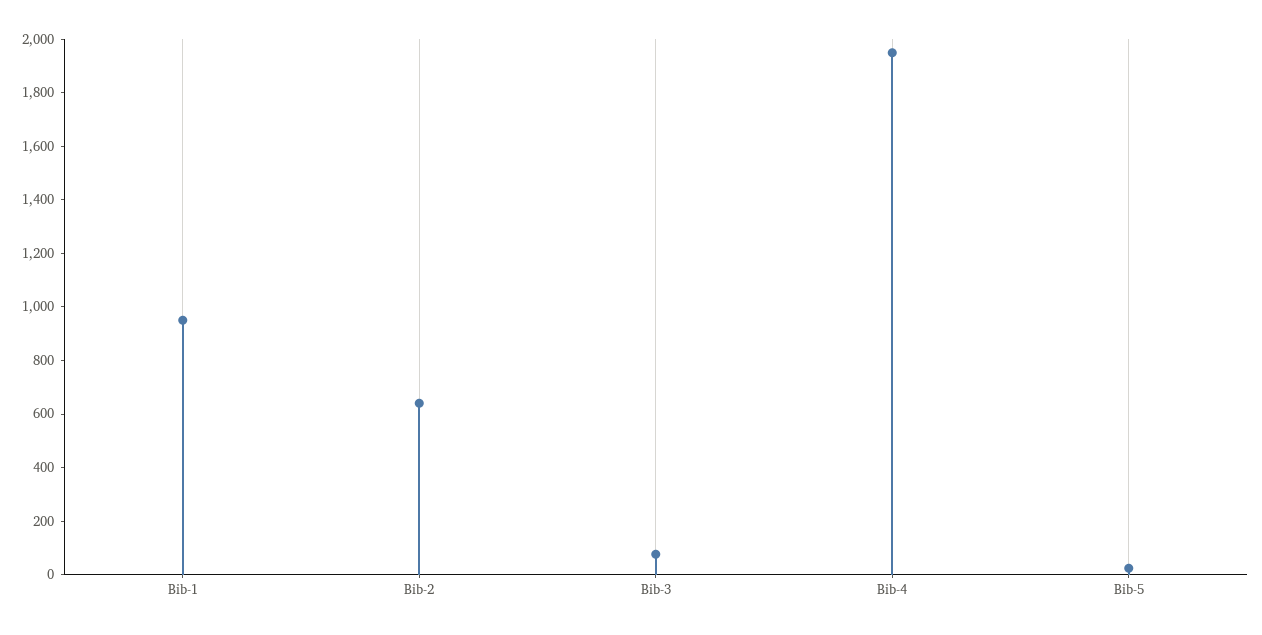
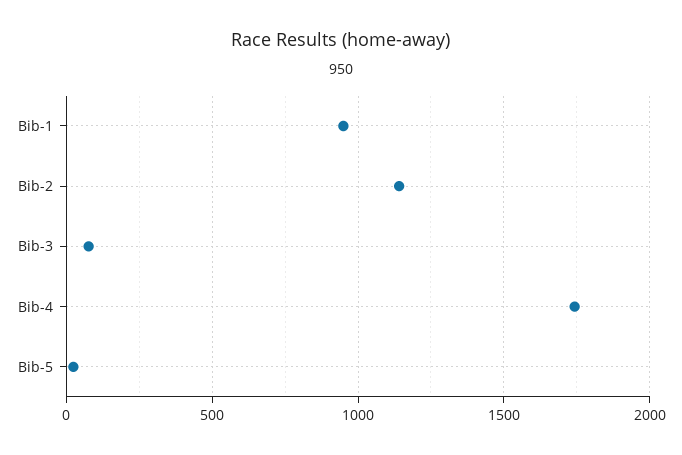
  {
    "Bib-1": 950,
-   "Bib-2": 650,
+   "Bib-2": 1150,
    "Bib-3": 100,
-   "Bib-4": 1950,
+   "Bib-4": 1750,
    "Bib-5": 0
  }

